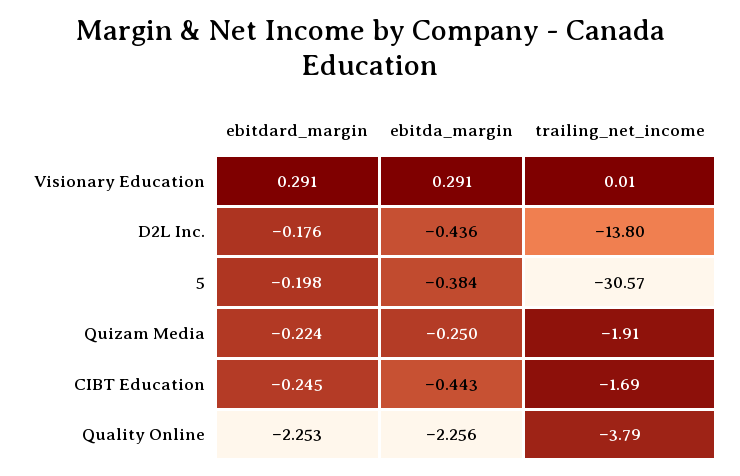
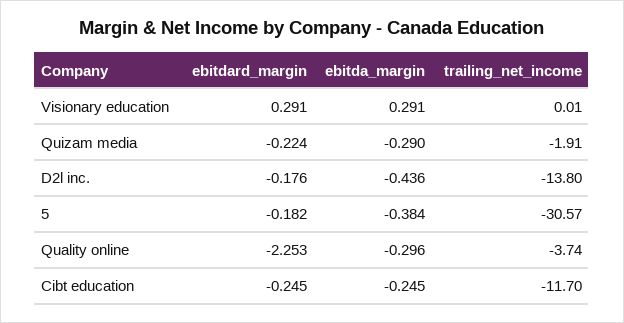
  {
    "ebitdard_margin": {
      "Visionary Education": 0.291,
      "D2L Inc.": -0.176,
-     "5": -0.198,
+     "5": -0.182,
      "Quizam Media": -0.224,
      "CIBT Education": -0.245,
      "Quality Online": -2.253
    },
    "ebitda_margin": {
      "Visionary Education": 0.291,
      "D2L Inc.": -0.436,
      "5": -0.384,
-     "Quizam Media": -0.25,
+     "Quizam Media": -0.29,
-     "CIBT Education": -0.443,
+     "CIBT Education": -0.245,
-     "Quality Online": -2.256
+     "Quality Online": -0.296
    },
    "trailing_net_income": {
      "Visionary Education": 0.01,
      "D2L Inc.": -13.8,
      "5": -30.57,
      "Quizam Media": -1.91,
-     "CIBT Education": -1.69,
+     "CIBT Education": -11.7,
-     "Quality Online": -3.79
+     "Quality Online": -3.74
    }
  }

